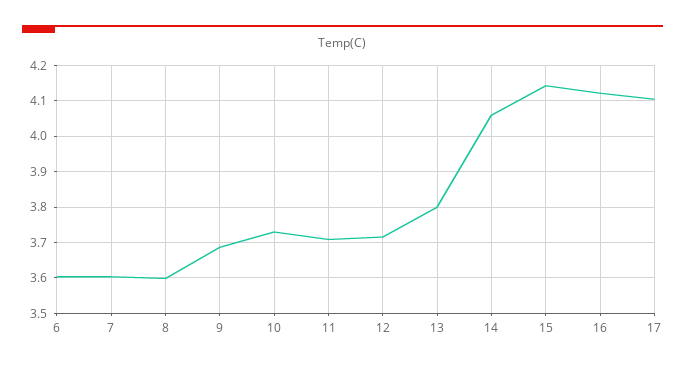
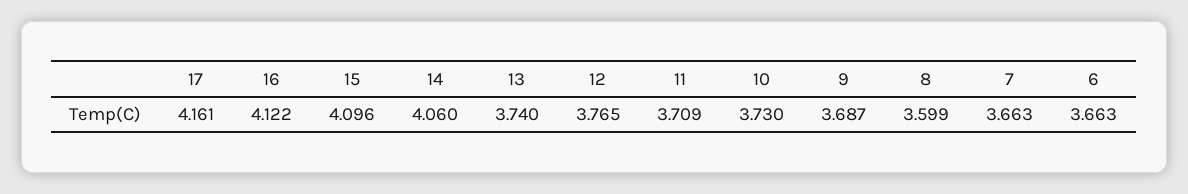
  {
-   "6": 3.6,
+   "6": 3.663,
-   "7": 3.6,
+   "7": 3.663,
    "8": 3.599,
    "9": 3.687,
    "10": 3.73,
    "11": 3.709,
-   "12": 3.72,
+   "12": 3.765,
-   "13": 3.8,
+   "13": 3.74,
    "14": 4.06,
-   "15": 4.14,
+   "15": 4.096,
    "16": 4.122,
-   "17": 4.1
+   "17": 4.161
  }

